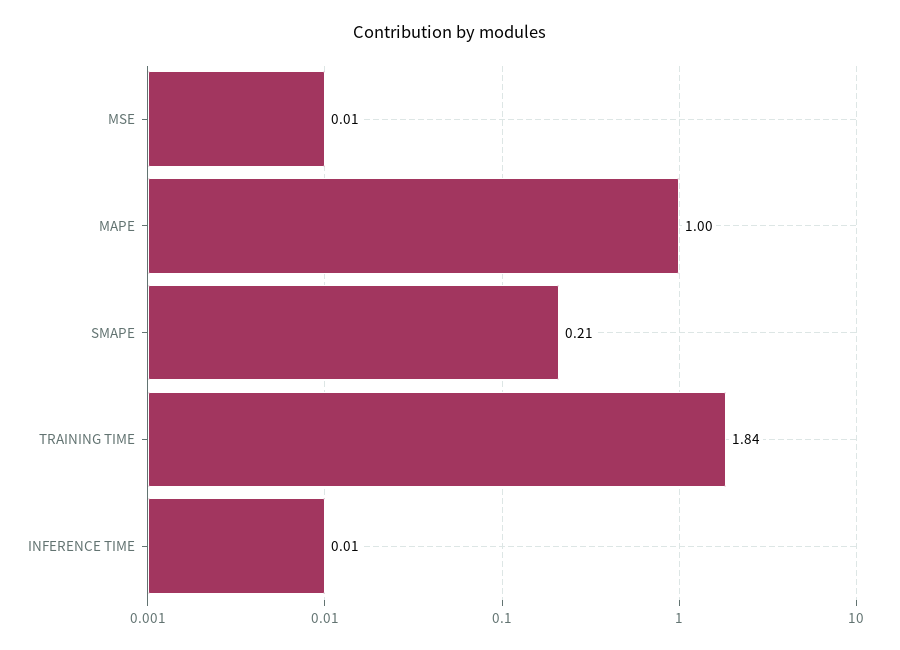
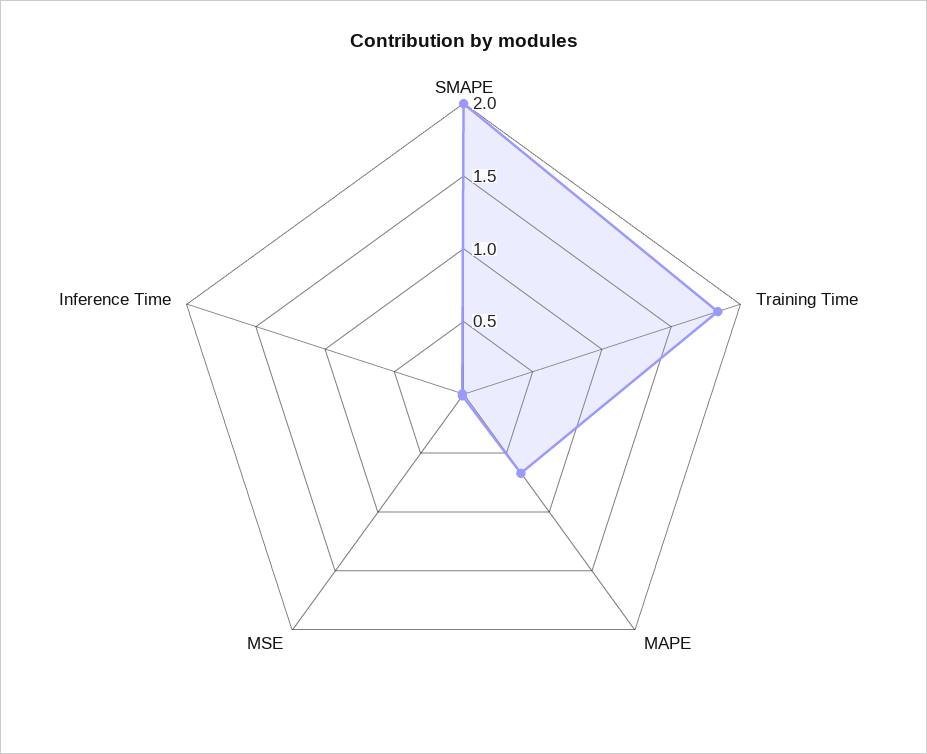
  {
    "MSE": 0.01,
-   "MAPE": 1,
+   "MAPE": 0.7,
-   "SMAPE": 0.21,
+   "SMAPE": 2,
    "TRAINING TIME": 1.84,
    "INFERENCE TIME": 0.01
  }

